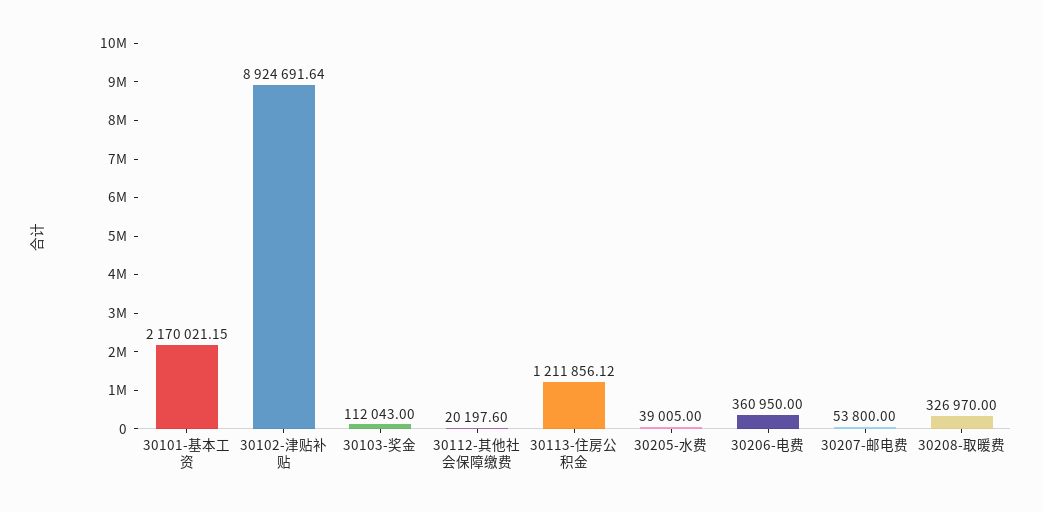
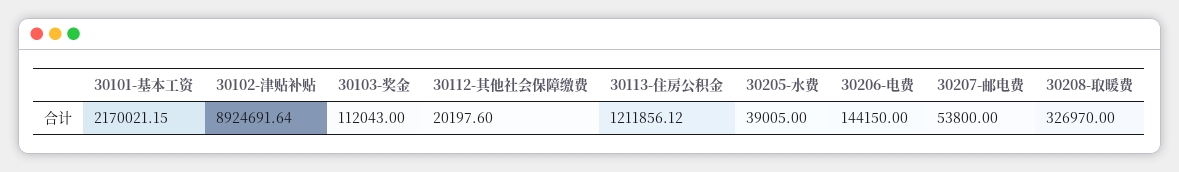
  {
    "30101-基本工资": 2170021.15,
    "30102-津贴补贴": 8924691.64,
    "30103-奖金": 112043,
    "30112-其他社会保障缴费": 20197.6,
    "30113-住房公积金": 1211856.12,
    "30205-水费": 39005,
-   "30206-电费": 360950,
+   "30206-电费": 144150,
    "30207-邮电费": 53800,
    "30208-取暖费": 326970
  }

